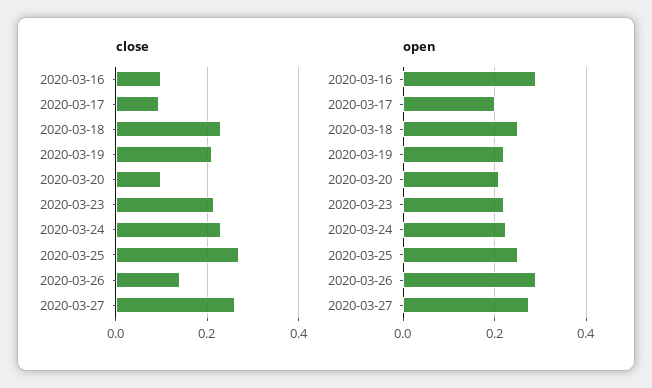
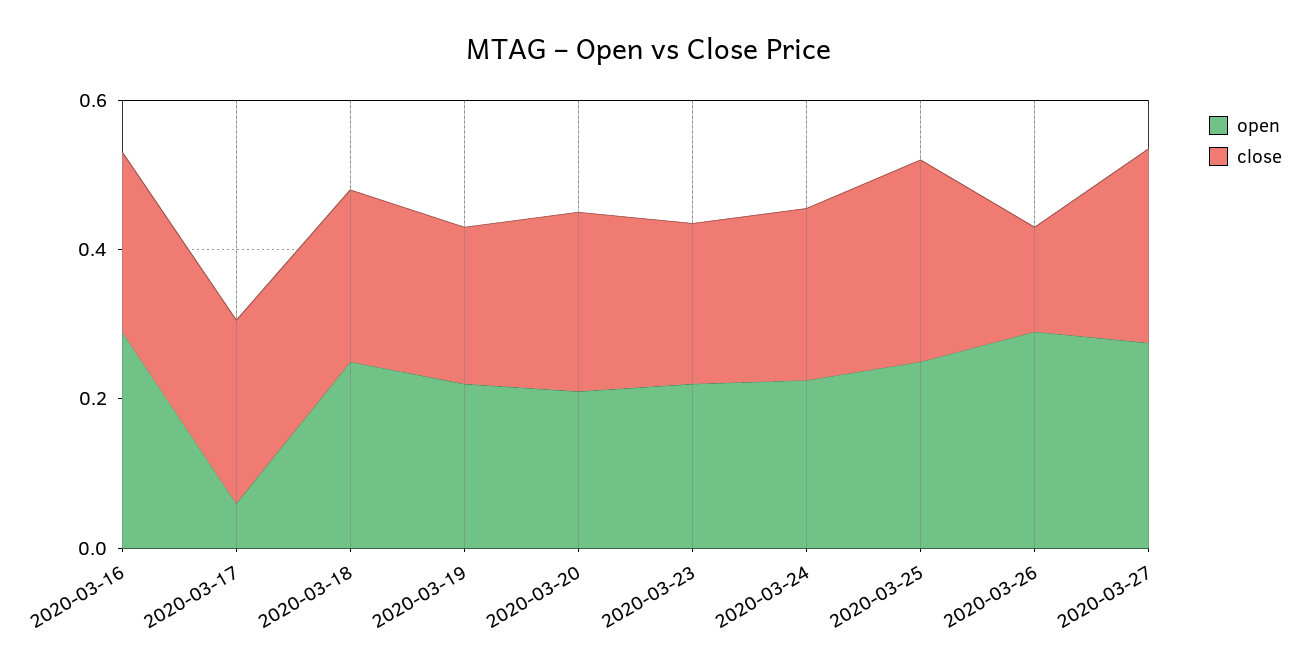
  {
    "close": {
-     "2020-03-16": 0.1,
+     "2020-03-16": 0.25,
-     "2020-03-17": 0.1,
+     "2020-03-17": 0.25,
      "2020-03-18": 0.24,
      "2020-03-19": 0.22,
-     "2020-03-20": 0.1,
+     "2020-03-20": 0.25,
      "2020-03-23": 0.22,
      "2020-03-24": 0.24,
      "2020-03-25": 0.28,
      "2020-03-26": 0.14,
      "2020-03-27": 0.26
    },
    "open": {
      "2020-03-16": 0.3,
-     "2020-03-17": 0.2,
+     "2020-03-17": 0.05,
      "2020-03-18": 0.26,
      "2020-03-19": 0.22,
      "2020-03-20": 0.22,
      "2020-03-23": 0.22,
      "2020-03-24": 0.22,
      "2020-03-25": 0.26,
      "2020-03-26": 0.3,
      "2020-03-27": 0.28
    }
  }

